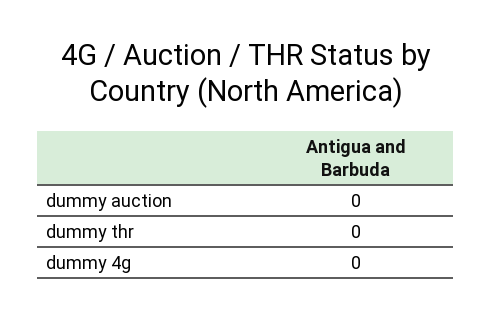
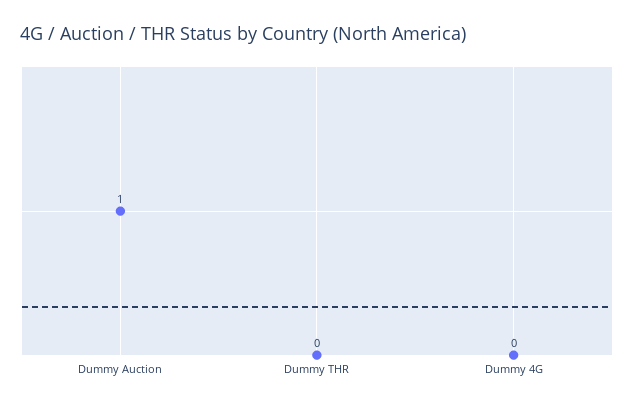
  {
-   "dummy auction": 0,
+   "dummy auction": 1,
    "dummy thr": 0,
    "dummy 4g": 0
  }

